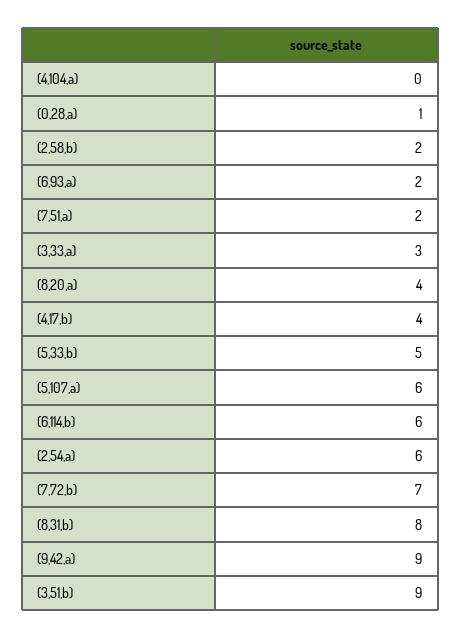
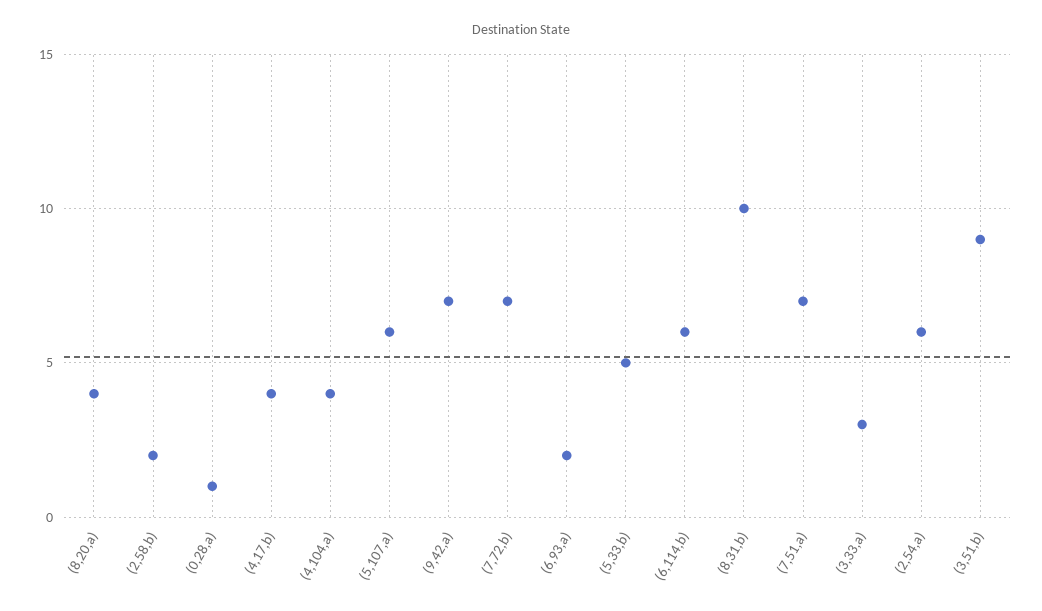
  {
-   "(4,104,a)": 0,
+   "(4,104,a)": 4,
    "(0,28,a)": 1,
    "(2,58,b)": 2,
    "(6,93,a)": 2,
-   "(7,51,a)": 2,
+   "(7,51,a)": 7,
    "(3,33,a)": 3,
    "(8,20,a)": 4,
    "(4,17,b)": 4,
    "(5,33,b)": 5,
    "(5,107,a)": 6,
    "(6,114,b)": 6,
    "(2,54,a)": 6,
    "(7,72,b)": 7,
-   "(8,31,b)": 8,
+   "(8,31,b)": 10,
-   "(9,42,a)": 9,
+   "(9,42,a)": 7,
    "(3,51,b)": 9
  }

